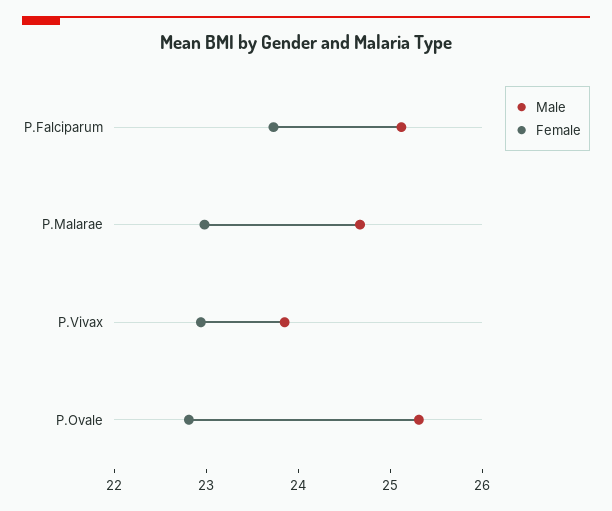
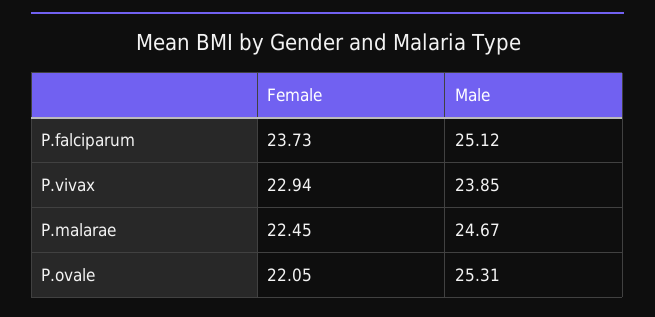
  {
    "Male": {
      "P.Falciparum": 25.12,
      "P.Malarae": 24.67,
      "P.Vivax": 23.85,
      "P.Ovale": 25.31
    },
    "Female": {
      "P.Falciparum": 23.73,
-     "P.Malarae": 23,
+     "P.Malarae": 22.45,
      "P.Vivax": 22.94,
-     "P.Ovale": 22.8
+     "P.Ovale": 22.05
    }
  }

